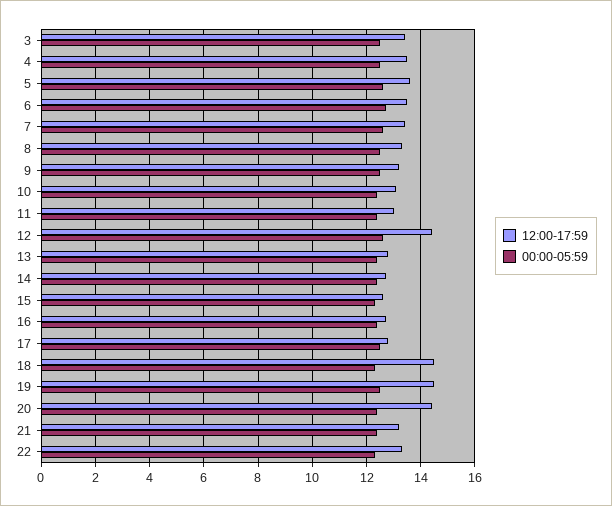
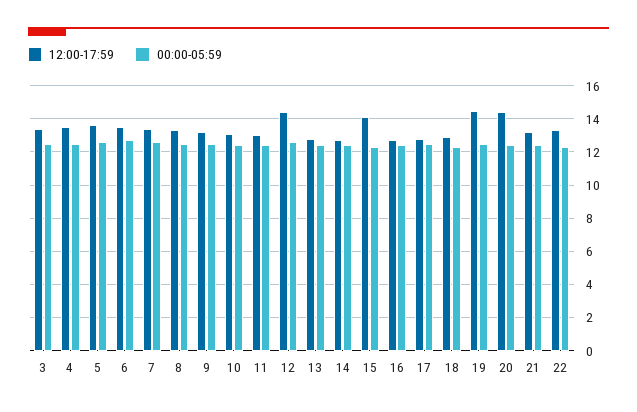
  {
    "12:00-17:59": {
      "3": 13.5,
      "4": 13.5,
      "5": 13.5,
      "6": 13.5,
      "7": 13.5,
      "8": 13.5,
      "9": 13,
      "10": 13,
      "11": 13,
      "12": 14.5,
      "13": 13,
      "14": 12.5,
-     "15": 12.5,
+     "15": 14,
      "16": 12.5,
      "17": 13,
-     "18": 14.5,
+     "18": 13,
      "19": 14.5,
      "20": 14.5,
      "21": 13,
      "22": 13.5
    },
    "00:00-05:59": {
      "3": 12.5,
      "4": 12.5,
      "5": 12.5,
      "6": 12.5,
      "7": 12.5,
      "8": 12.5,
      "9": 12.5,
      "10": 12.5,
      "11": 12.5,
      "12": 12.5,
      "13": 12.5,
      "14": 12.5,
      "15": 12.5,
      "16": 12.5,
      "17": 12.5,
      "18": 12.5,
      "19": 12.5,
      "20": 12.5,
      "21": 12.5,
      "22": 12.5
    }
  }

